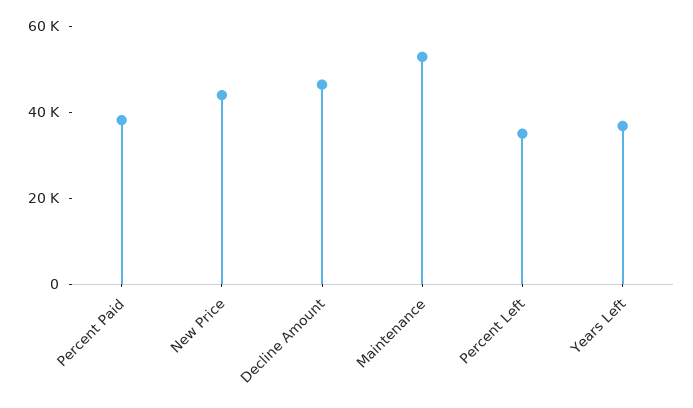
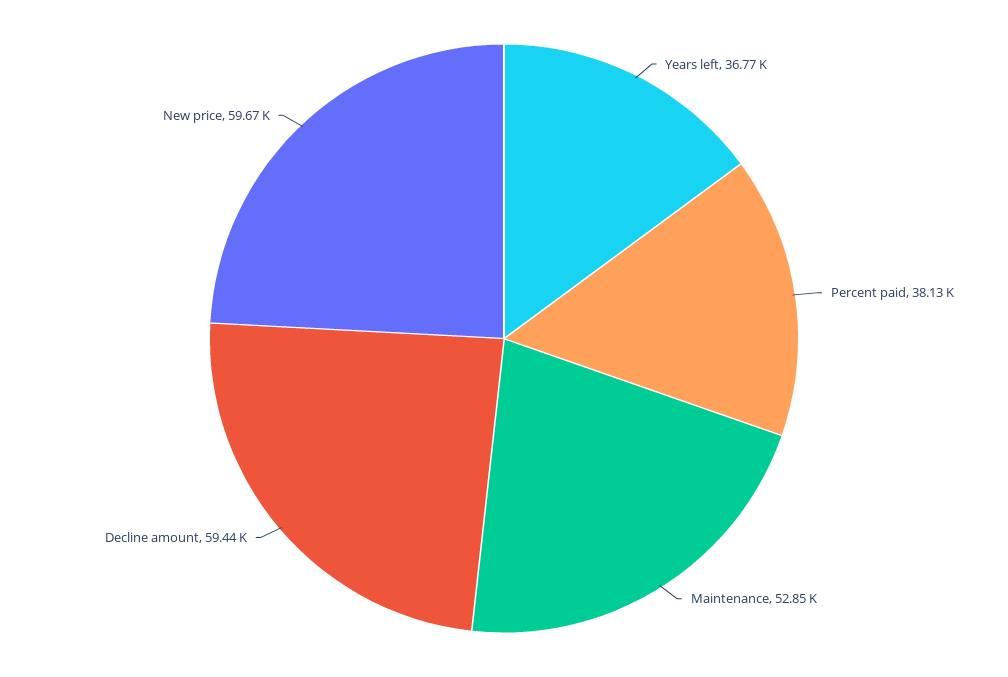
  {
    "Percent Paid": 38130,
-   "New Price": 45000,
+   "New Price": 59670,
-   "Decline Amount": 45000,
+   "Decline Amount": 59440,
    "Maintenance": 52850,
-   "Percent Left": 35000,
    "Years Left": 36770
  }

